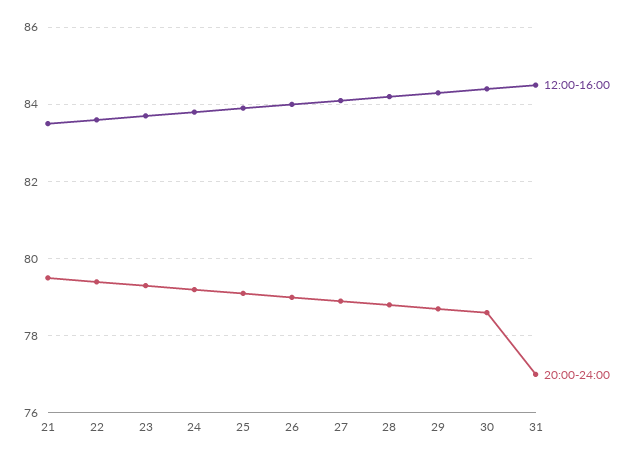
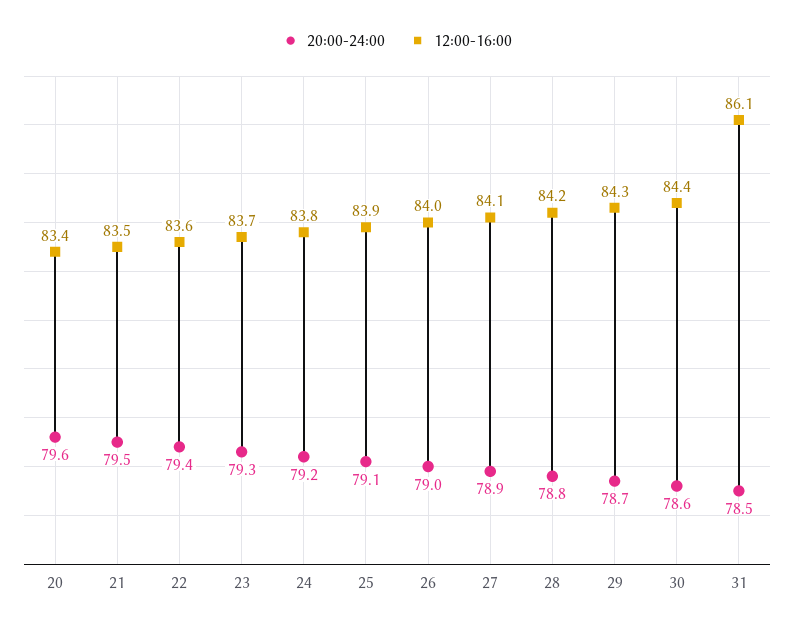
  {
    "12:00-16:00": {
      "21": 83.5,
      "22": 83.6,
      "23": 83.7,
      "24": 83.8,
      "25": 83.9,
      "26": 84,
      "27": 84.1,
      "28": 84.2,
      "29": 84.3,
      "30": 84.4,
-     "31": 84.5
+     "31": 86.1,
+     "20": 83.4
    },
    "20:00-24:00": {
      "21": 79.5,
      "22": 79.4,
      "23": 79.3,
      "24": 79.2,
      "25": 79.1,
      "26": 79,
      "27": 78.9,
      "28": 78.8,
      "29": 78.7,
      "30": 78.6,
-     "31": 77
+     "31": 78.5,
+     "20": 79.6
    }
  }

